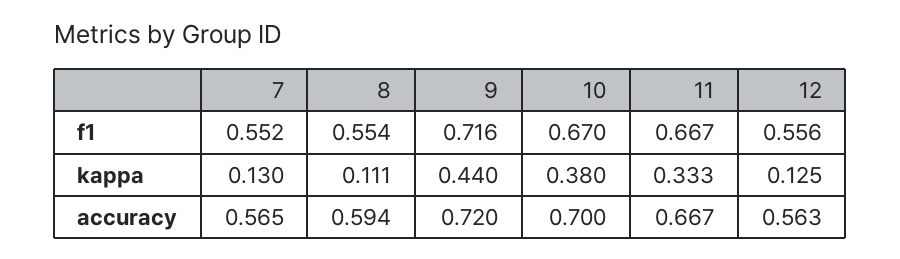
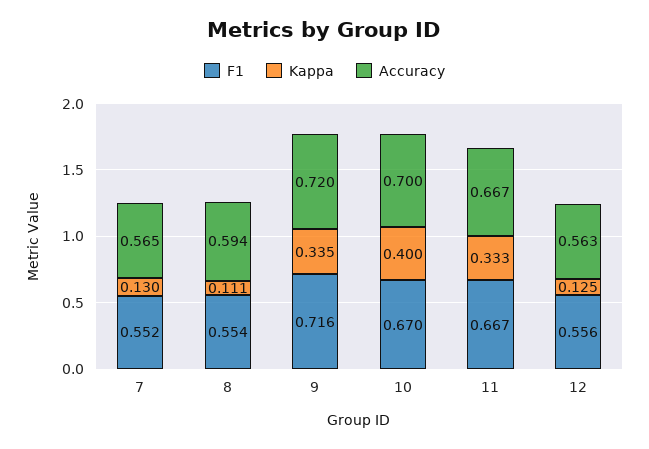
  {
    "f1": {
      "7": 0.552,
      "8": 0.554,
      "9": 0.716,
      "10": 0.67,
      "11": 0.667,
      "12": 0.556
    },
    "kappa": {
      "7": 0.13,
      "8": 0.111,
-     "9": 0.44,
+     "9": 0.335,
-     "10": 0.38,
+     "10": 0.4,
      "11": 0.333,
      "12": 0.125
    },
    "accuracy": {
      "7": 0.565,
      "8": 0.594,
      "9": 0.72,
      "10": 0.7,
      "11": 0.667,
      "12": 0.563
    }
  }

